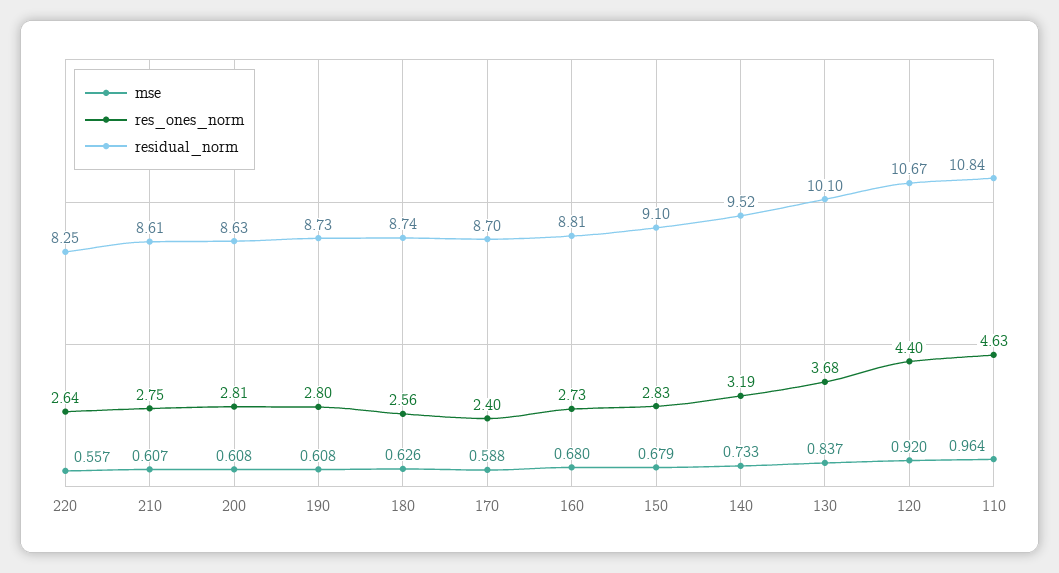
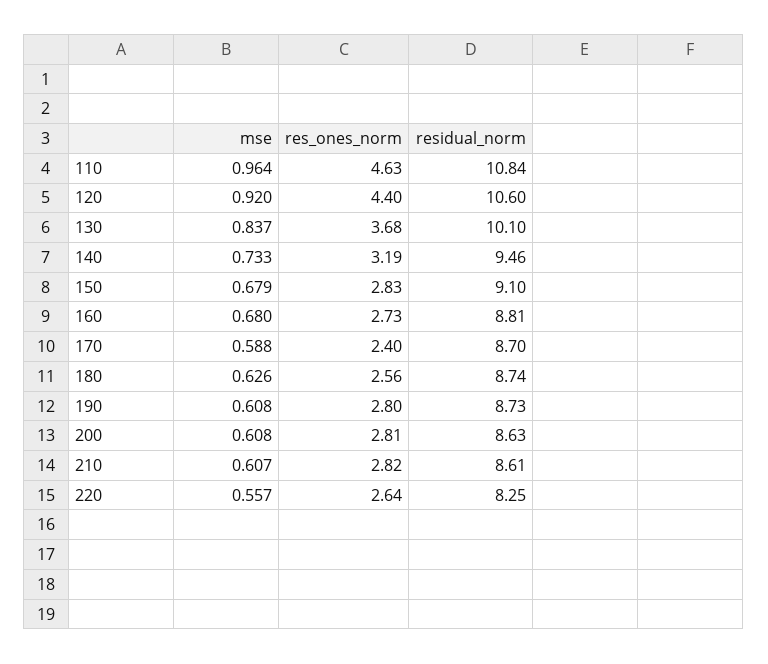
  {
    "mse": {
      "220": 0.557,
      "210": 0.607,
      "200": 0.608,
      "190": 0.608,
      "180": 0.626,
      "170": 0.588,
      "160": 0.68,
      "150": 0.679,
      "140": 0.733,
      "130": 0.837,
      "120": 0.92,
      "110": 0.964
    },
    "res_ones_norm": {
      "220": 2.64,
-     "210": 2.75,
+     "210": 2.82,
      "200": 2.81,
      "190": 2.8,
      "180": 2.56,
      "170": 2.4,
      "160": 2.73,
      "150": 2.83,
      "140": 3.19,
      "130": 3.68,
      "120": 4.4,
      "110": 4.63
    },
    "residual_norm": {
      "220": 8.25,
      "210": 8.61,
      "200": 8.63,
      "190": 8.73,
      "180": 8.74,
      "170": 8.7,
      "160": 8.81,
      "150": 9.1,
-     "140": 9.52,
+     "140": 9.46,
      "130": 10.1,
-     "120": 10.67,
+     "120": 10.6,
      "110": 10.84
    }
  }

